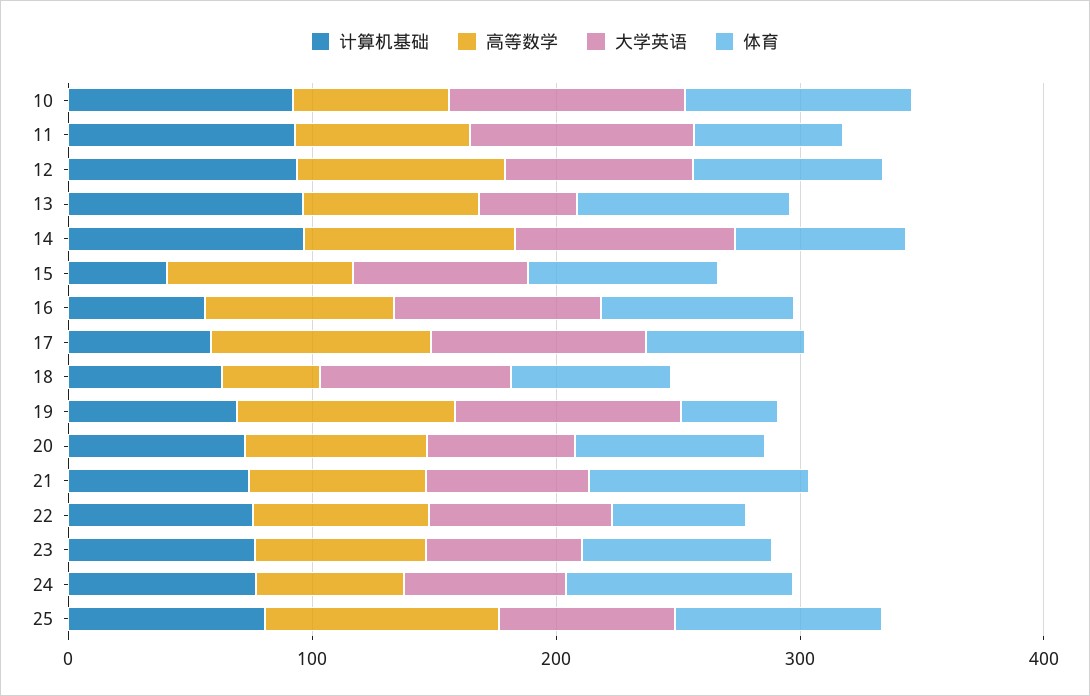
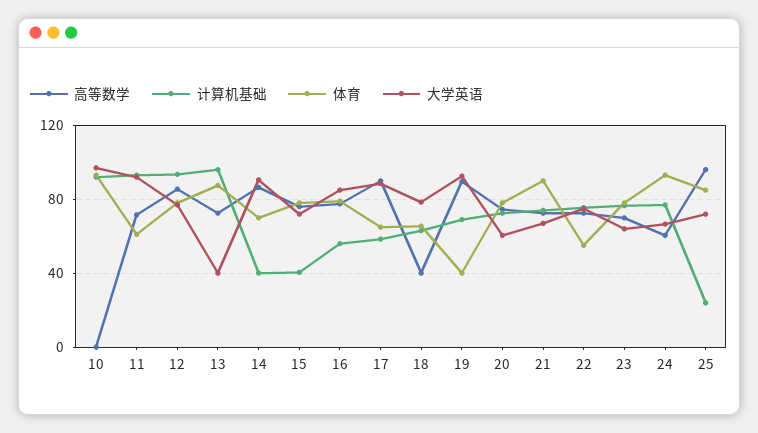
  {
    "计算机基础": {
      "10": 90,
      "11": 95,
      "12": 95,
      "13": 95,
-     "14": 100,
+     "14": 40,
      "15": 40,
      "16": 55,
      "17": 60,
      "18": 65,
      "19": 70,
      "20": 75,
      "21": 75,
      "22": 75,
      "23": 75,
      "24": 75,
-     "25": 80
+     "25": 25
    },
    "高等数学": {
-     "10": 60,
+     "10": 0,
      "11": 70,
      "12": 85,
      "13": 75,
      "14": 85,
      "15": 75,
      "16": 80,
      "17": 90,
      "18": 40,
      "19": 90,
      "20": 75,
      "21": 75,
      "22": 75,
      "23": 70,
      "24": 60,
      "25": 95
    },
    "大学英语": {
      "10": 95,
      "11": 90,
      "12": 75,
      "13": 40,
      "14": 90,
      "15": 70,
      "16": 85,
      "17": 90,
      "18": 80,
      "19": 95,
      "20": 60,
      "21": 65,
      "22": 75,
      "23": 65,
      "24": 65,
      "25": 70
    },
    "体育": {
      "10": 95,
      "11": 60,
      "12": 80,
      "13": 90,
      "14": 70,
      "15": 80,
      "16": 80,
      "17": 65,
      "18": 65,
      "19": 40,
      "20": 80,
      "21": 90,
      "22": 55,
      "23": 80,
      "24": 95,
      "25": 85
    }
  }

